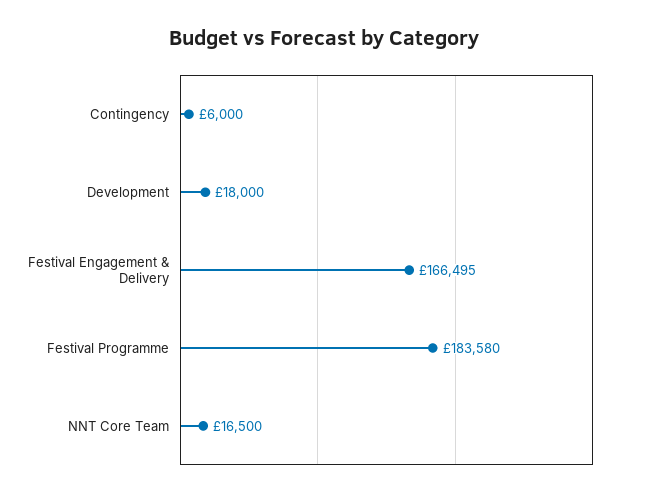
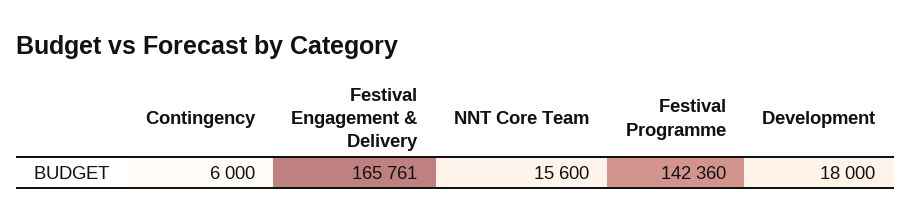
  {
    "Contingency": 6000,
    "Development": 18000,
-   "Festival Engagement & Delivery": 166495,
+   "Festival Engagement & Delivery": 165761,
-   "Festival Programme": 183580,
+   "Festival Programme": 142360,
-   "NNT Core Team": 16500
+   "NNT Core Team": 15600
  }

